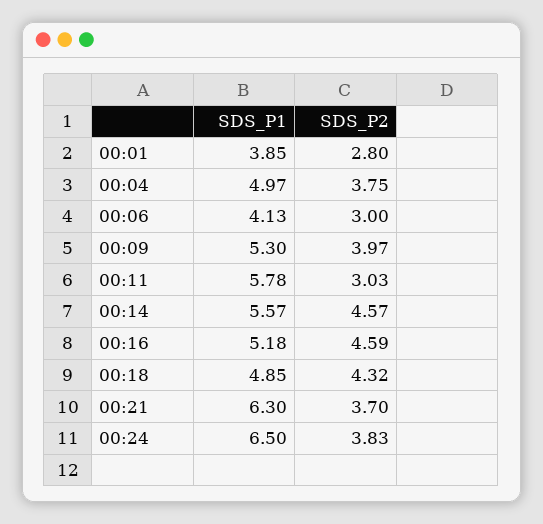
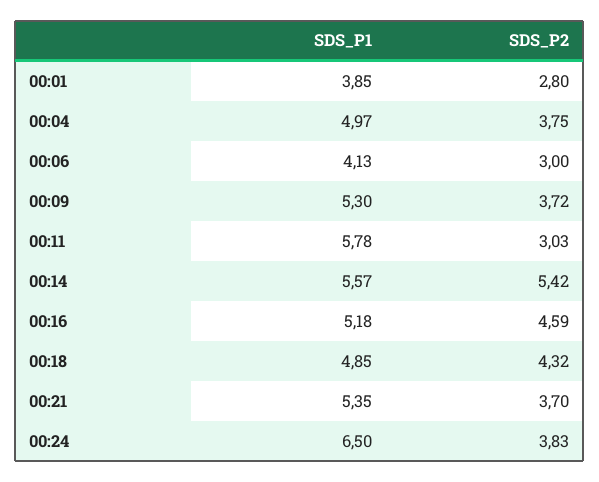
  {
    "SDS_P1": {
      "00:01": 3.85,
      "00:04": 4.97,
      "00:06": 4.13,
      "00:09": 5.3,
      "00:11": 5.78,
      "00:14": 5.57,
      "00:16": 5.18,
      "00:18": 4.85,
-     "00:21": 6.3,
+     "00:21": 5.35,
      "00:24": 6.5
    },
    "SDS_P2": {
      "00:01": 2.8,
      "00:04": 3.75,
      "00:06": 3,
-     "00:09": 3.97,
+     "00:09": 3.72,
      "00:11": 3.03,
-     "00:14": 4.57,
+     "00:14": 5.42,
      "00:16": 4.59,
      "00:18": 4.32,
      "00:21": 3.7,
      "00:24": 3.83
    }
  }

